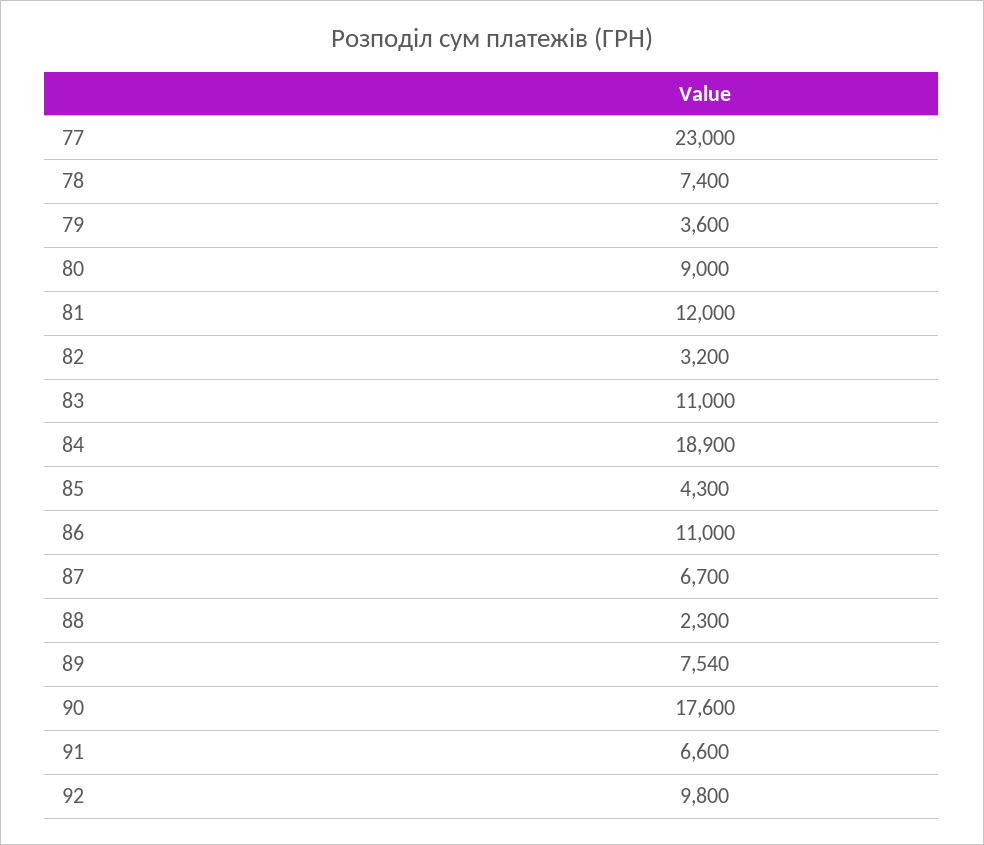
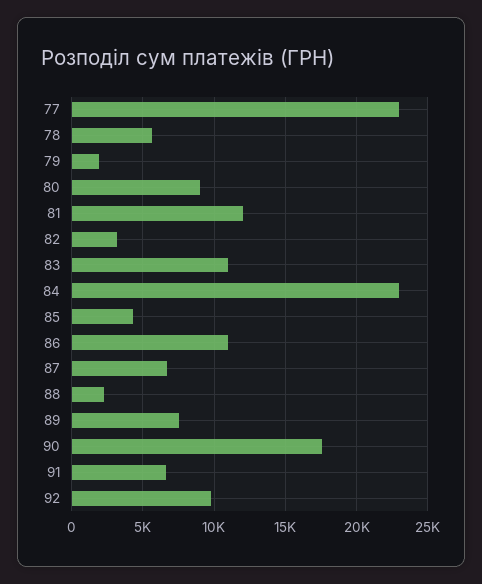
  {
    "77": 23000,
-   "78": 7400,
+   "78": 5500,
-   "79": 3600,
+   "79": 2000,
    "80": 9000,
    "81": 12000,
    "82": 3200,
    "83": 11000,
-   "84": 18900,
+   "84": 23000,
    "85": 4300,
    "86": 11000,
    "87": 6700,
    "88": 2300,
    "89": 7540,
    "90": 17600,
    "91": 6600,
    "92": 9800
  }

